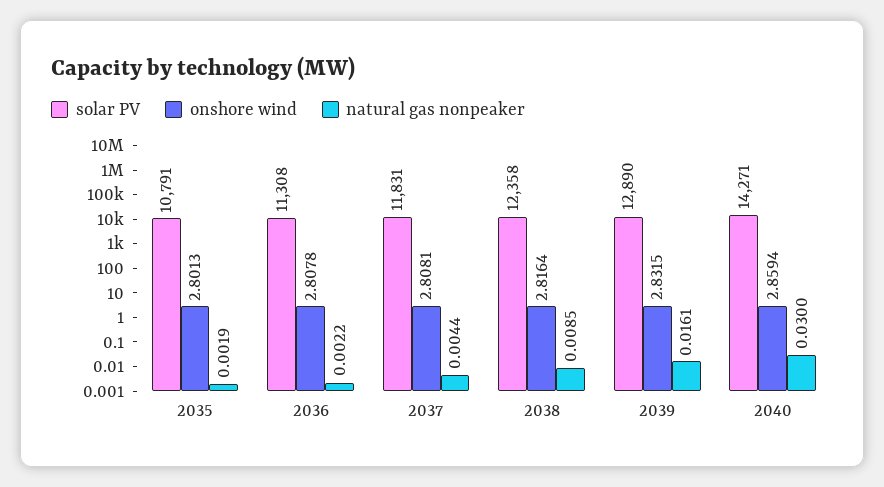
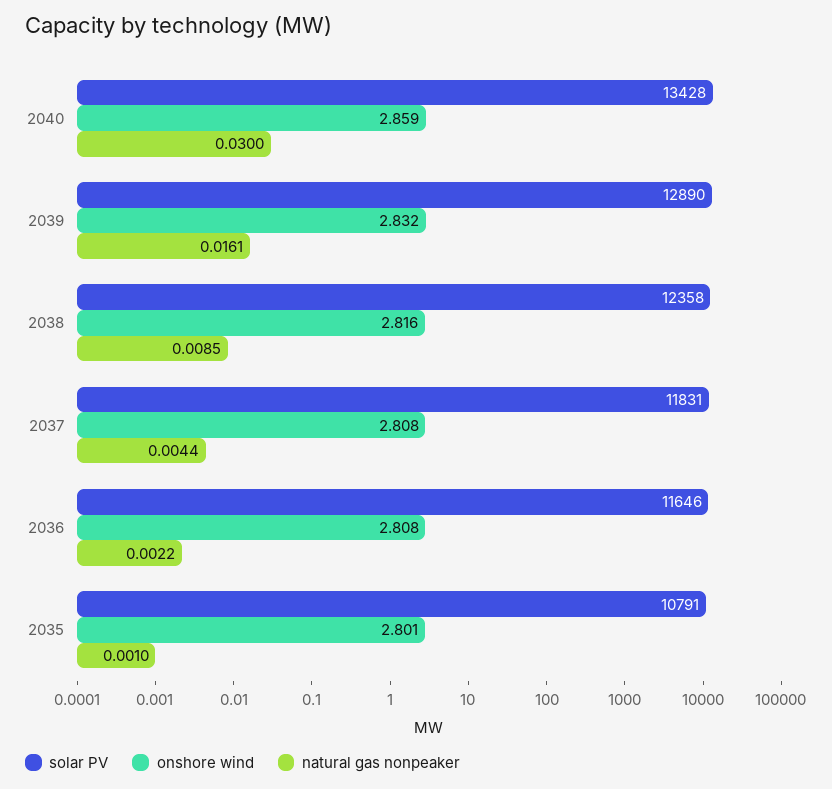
  {
    "solar PV": {
      "2035": 10791,
-     "2036": 11308,
+     "2036": 11646,
      "2037": 11831,
      "2038": 12358,
      "2039": 12890,
-     "2040": 14271
+     "2040": 13428
    },
    "onshore wind": {
      "2035": 2.8013,
      "2036": 2.8078,
      "2037": 2.8081,
      "2038": 2.8164,
      "2039": 2.8315,
      "2040": 2.8594
    },
    "natural gas nonpeaker": {
-     "2035": 0.0019,
+     "2035": 0.001,
      "2036": 0.0022,
      "2037": 0.0044,
      "2038": 0.0085,
      "2039": 0.0161,
      "2040": 0.03
    }
  }

